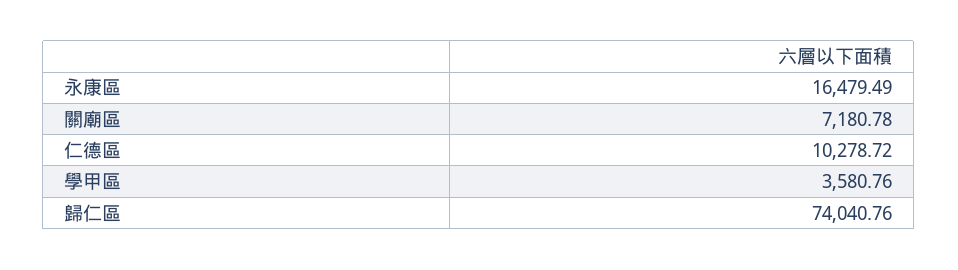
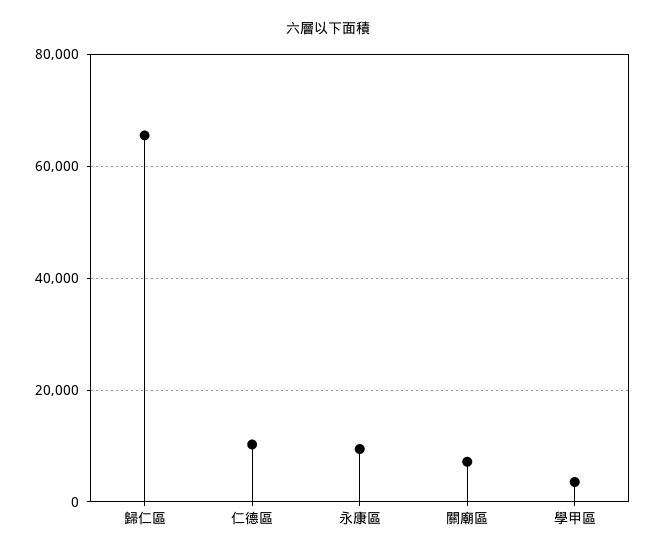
  {
-   "永康區": 16479.49,
+   "永康區": 10000,
    "關廟區": 7180.78,
    "仁德區": 10278.72,
    "學甲區": 3580.76,
-   "歸仁區": 74040.76
+   "歸仁區": 66000
  }

